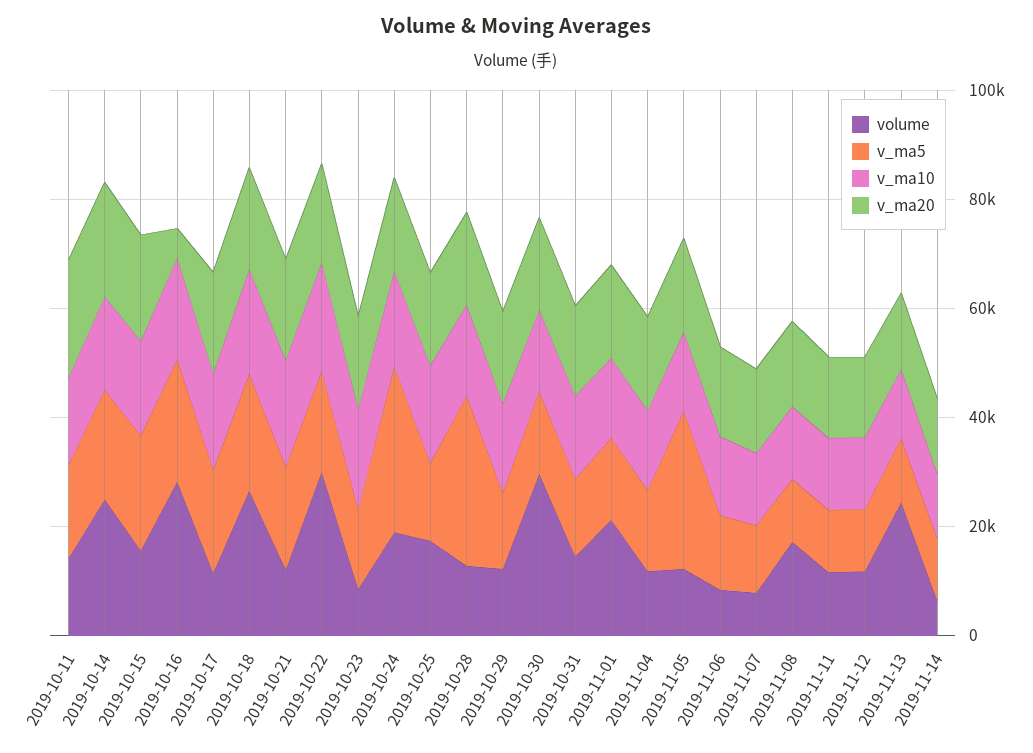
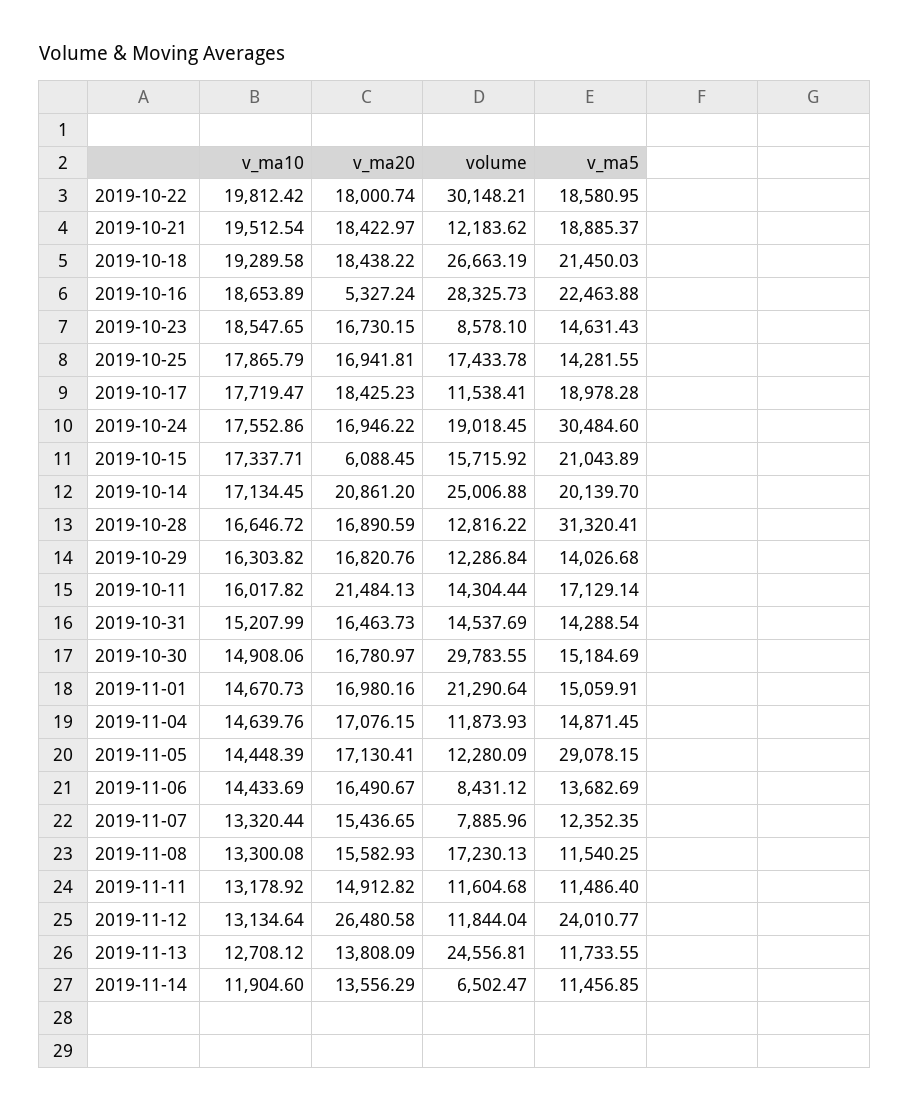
  {
    "volume": {
      "2019-10-11": 14304.44,
      "2019-10-14": 25006.88,
      "2019-10-15": 15715.92,
      "2019-10-16": 28325.73,
      "2019-10-17": 11538.41,
      "2019-10-18": 26663.19,
      "2019-10-21": 12183.62,
      "2019-10-22": 30148.21,
      "2019-10-23": 8578.1,
      "2019-10-24": 19018.45,
      "2019-10-25": 17433.78,
      "2019-10-28": 12816.22,
      "2019-10-29": 12286.84,
      "2019-10-30": 29783.55,
      "2019-10-31": 14537.69,
      "2019-11-01": 21290.64,
      "2019-11-04": 11873.93,
      "2019-11-05": 12280.09,
      "2019-11-06": 8431.12,
      "2019-11-07": 7885.96,
      "2019-11-08": 17230.13,
      "2019-11-11": 11604.68,
      "2019-11-12": 11844.04,
      "2019-11-13": 24556.81,
      "2019-11-14": 6502.47
    },
    "v_ma5": {
      "2019-10-11": 17129.14,
      "2019-10-14": 20139.7,
      "2019-10-15": 21043.89,
      "2019-10-16": 22463.88,
      "2019-10-17": 18978.28,
      "2019-10-18": 21450.03,
      "2019-10-21": 18885.37,
      "2019-10-22": 18580.95,
      "2019-10-23": 14631.43,
      "2019-10-24": 30484.6,
      "2019-10-25": 14281.55,
      "2019-10-28": 31320.41,
      "2019-10-29": 14026.68,
      "2019-10-30": 15184.69,
      "2019-10-31": 14288.54,
      "2019-11-01": 15059.91,
      "2019-11-04": 14871.45,
      "2019-11-05": 29078.15,
      "2019-11-06": 13682.69,
      "2019-11-07": 12352.35,
      "2019-11-08": 11540.25,
      "2019-11-11": 11486.4,
-     "2019-11-12": 10000,
+     "2019-11-12": 24010.77,
      "2019-11-13": 11733.55,
      "2019-11-14": 11456.85
    },
    "v_ma10": {
      "2019-10-11": 16017.82,
      "2019-10-14": 17134.45,
      "2019-10-15": 17337.71,
      "2019-10-16": 18653.89,
      "2019-10-17": 17719.47,
      "2019-10-18": 19289.58,
      "2019-10-21": 19512.54,
      "2019-10-22": 19812.42,
      "2019-10-23": 18547.65,
      "2019-10-24": 17552.86,
      "2019-10-25": 17865.79,
      "2019-10-28": 16646.72,
      "2019-10-29": 16303.82,
      "2019-10-30": 14908.06,
      "2019-10-31": 15207.99,
      "2019-11-01": 14670.73,
      "2019-11-04": 14639.76,
      "2019-11-05": 14448.39,
      "2019-11-06": 14433.69,
      "2019-11-07": 13320.44,
      "2019-11-08": 13300.08,
      "2019-11-11": 13178.92,
      "2019-11-12": 13134.64,
      "2019-11-13": 12708.12,
      "2019-11-14": 11904.6
    },
    "v_ma20": {
      "2019-10-11": 21484.13,
      "2019-10-14": 20861.2,
-     "2019-10-15": 20000,
+     "2019-10-15": 6088.45,
      "2019-10-16": 5327.24,
      "2019-10-17": 18425.23,
      "2019-10-18": 18438.22,
      "2019-10-21": 18422.97,
      "2019-10-22": 18000.74,
      "2019-10-23": 16730.15,
      "2019-10-24": 16946.22,
      "2019-10-25": 16941.81,
      "2019-10-28": 16890.59,
      "2019-10-29": 16820.76,
      "2019-10-30": 16780.97,
      "2019-10-31": 16463.73,
      "2019-11-01": 16980.16,
      "2019-11-04": 17076.15,
      "2019-11-05": 17130.41,
      "2019-11-06": 16490.67,
      "2019-11-07": 15436.65,
      "2019-11-08": 15582.93,
      "2019-11-11": 14912.82,
-     "2019-11-12": 15000,
+     "2019-11-12": 26480.58,
      "2019-11-13": 13808.09,
      "2019-11-14": 13556.29
    }
  }

